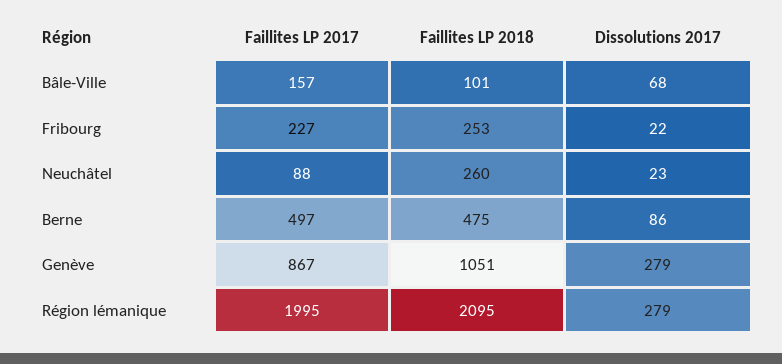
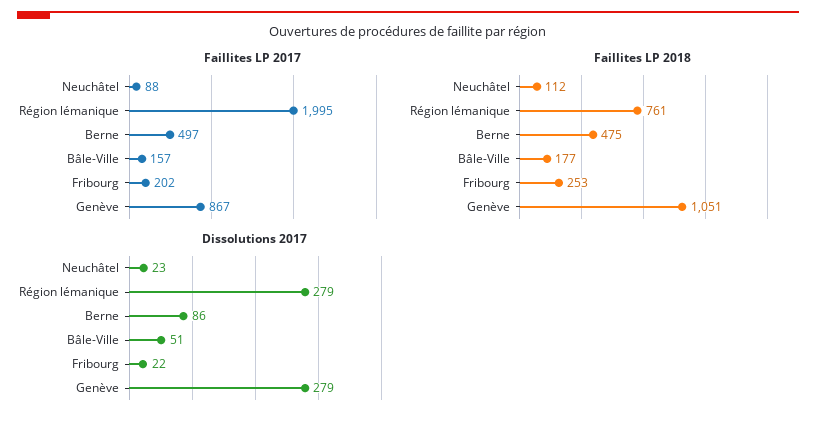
  {
    "Faillites LP 2017": {
      "Bâle-Ville": 157,
-     "Fribourg": 227,
+     "Fribourg": 202,
      "Neuchâtel": 88,
      "Berne": 497,
      "Genève": 867,
      "Région lémanique": 1995
    },
    "Faillites LP 2018": {
-     "Bâle-Ville": 101,
+     "Bâle-Ville": 177,
      "Fribourg": 253,
-     "Neuchâtel": 260,
+     "Neuchâtel": 112,
      "Berne": 475,
      "Genève": 1051,
-     "Région lémanique": 2095
+     "Région lémanique": 761
    },
    "Dissolutions 2017": {
-     "Bâle-Ville": 68,
+     "Bâle-Ville": 51,
      "Fribourg": 22,
      "Neuchâtel": 23,
      "Berne": 86,
      "Genève": 279,
      "Région lémanique": 279
    }
  }

